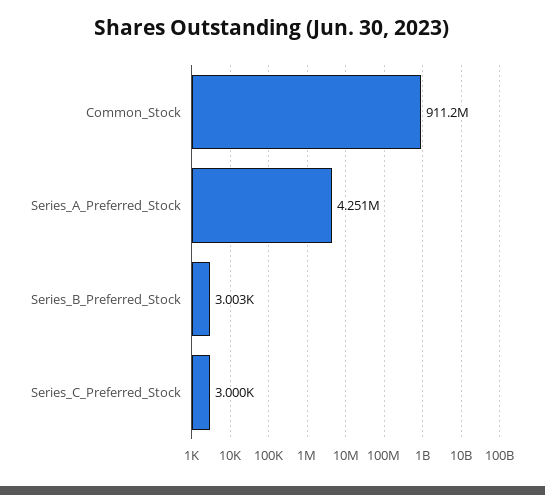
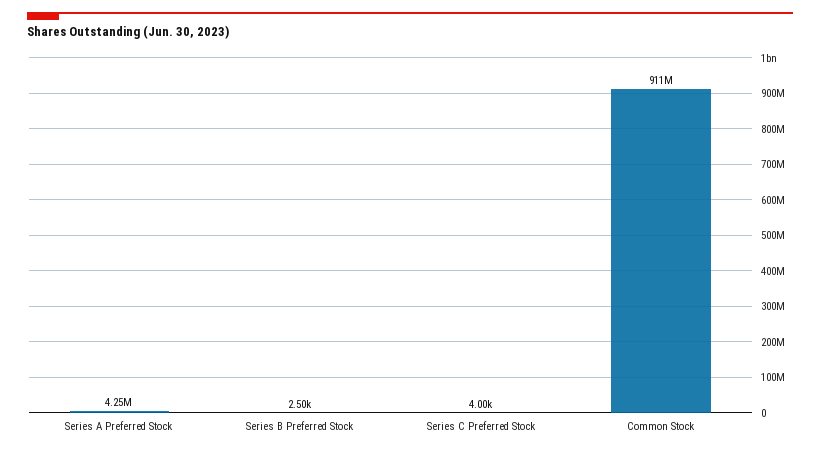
  {
    "Common_Stock": 911200000,
    "Series_A_Preferred_Stock": 4251000,
-   "Series_B_Preferred_Stock": 3003,
+   "Series_B_Preferred_Stock": 2500,
-   "Series_C_Preferred_Stock": 3000
+   "Series_C_Preferred_Stock": 4000
  }

